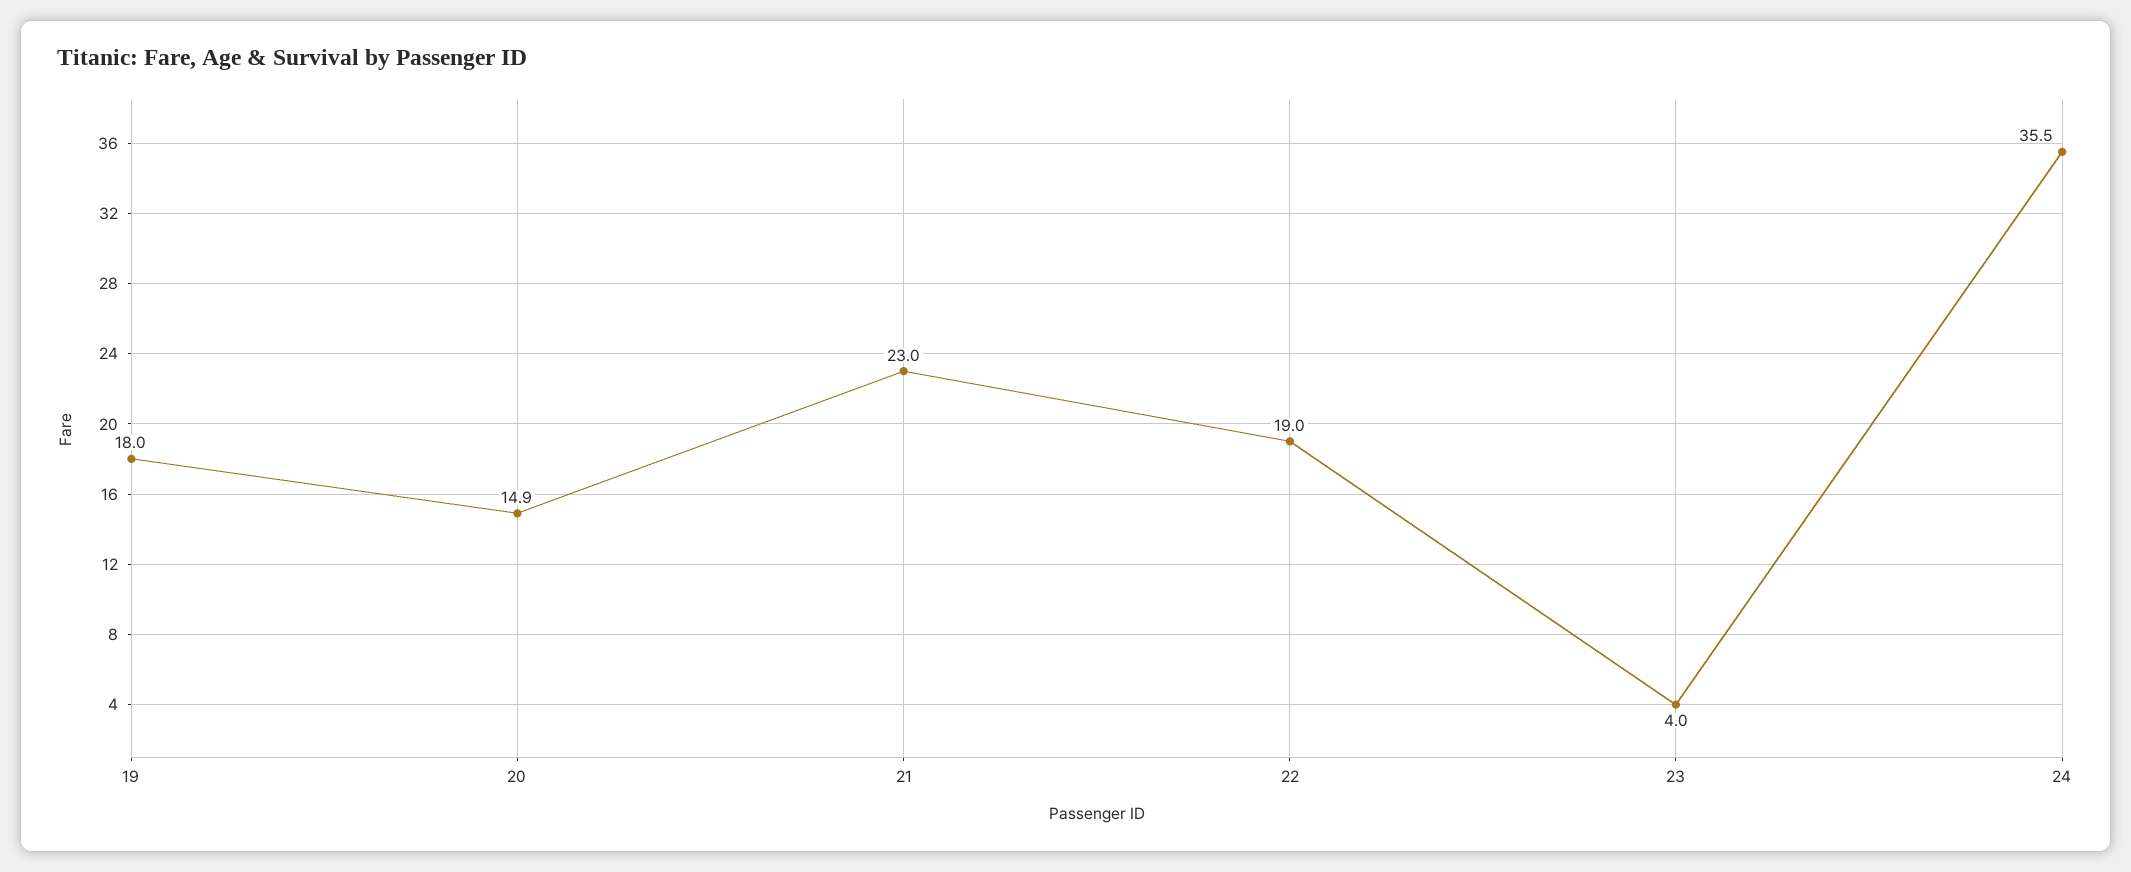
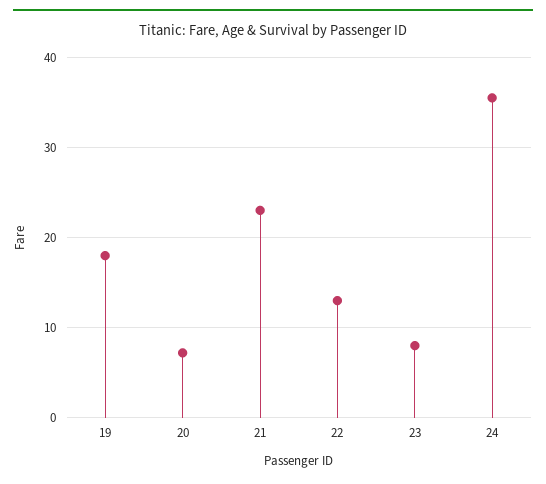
  {
    "19": 18,
-   "20": 14.9,
+   "20": 7,
    "21": 23,
-   "22": 19,
+   "22": 13,
-   "23": 4,
+   "23": 8,
    "24": 35.5
  }

